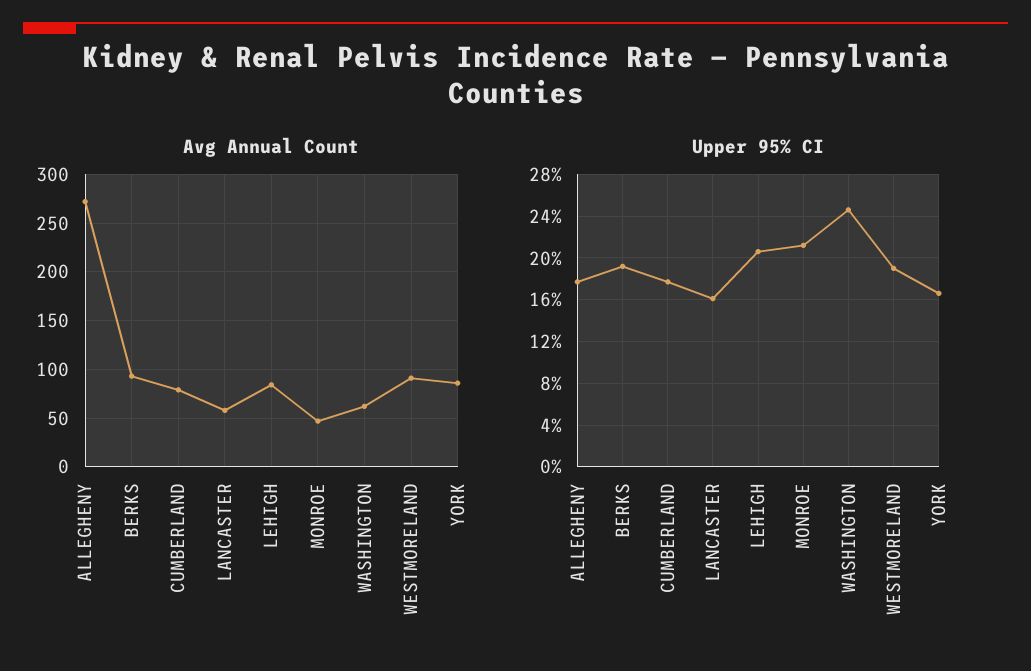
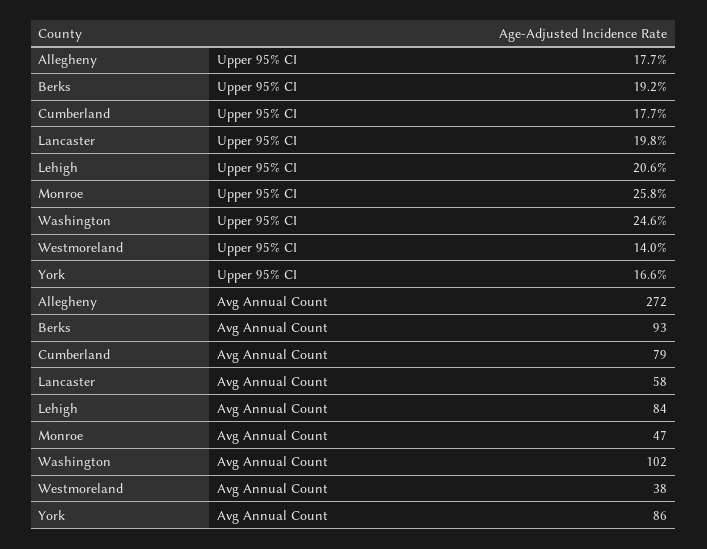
  {
    "Avg Annual Count": {
      "ALLEGHENY": 272,
      "BERKS": 93,
      "CUMBERLAND": 79,
      "LANCASTER": 58,
      "LEHIGH": 84,
      "MONROE": 47,
-     "WASHINGTON": 60,
+     "WASHINGTON": 102,
-     "WESTMORELAND": 90,
+     "WESTMORELAND": 38,
      "YORK": 86
    },
    "Upper 95% CI": {
      "ALLEGHENY": 17.7,
      "BERKS": 19.2,
      "CUMBERLAND": 17.7,
-     "LANCASTER": 16,
+     "LANCASTER": 19.8,
      "LEHIGH": 20.6,
-     "MONROE": 21,
+     "MONROE": 25.8,
      "WASHINGTON": 24.6,
-     "WESTMORELAND": 19,
+     "WESTMORELAND": 14,
      "YORK": 16.6
    }
  }

